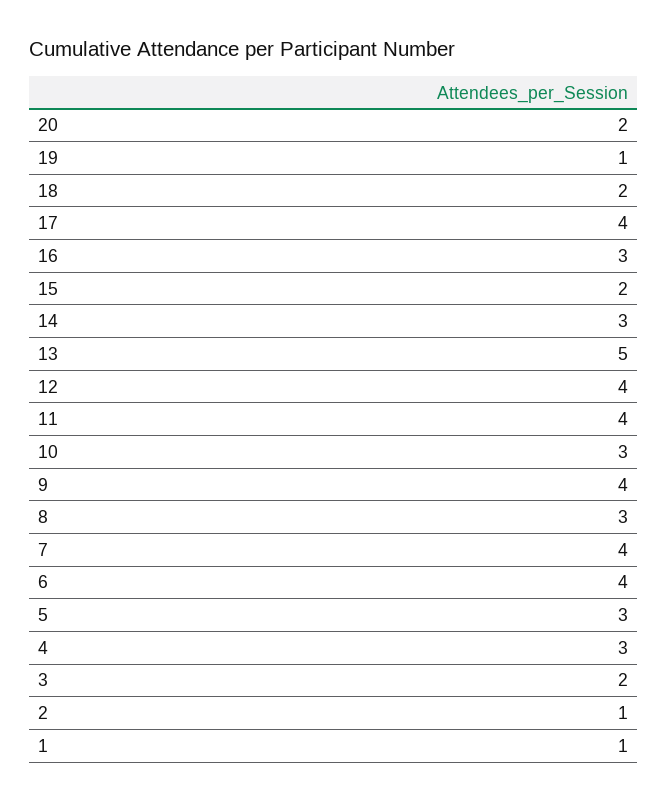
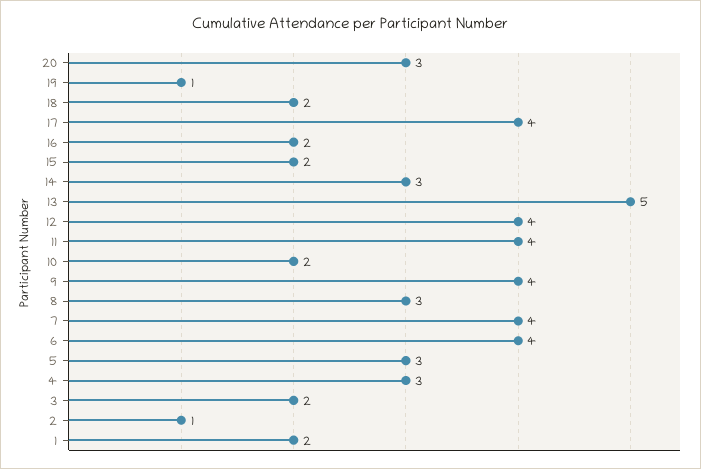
  {
-   "20": 2,
+   "20": 3,
    "19": 1,
    "18": 2,
    "17": 4,
-   "16": 3,
+   "16": 2,
    "15": 2,
    "14": 3,
    "13": 5,
    "12": 4,
    "11": 4,
-   "10": 3,
+   "10": 2,
    "9": 4,
    "8": 3,
    "7": 4,
    "6": 4,
    "5": 3,
    "4": 3,
    "3": 2,
    "2": 1,
-   "1": 1
+   "1": 2
  }

